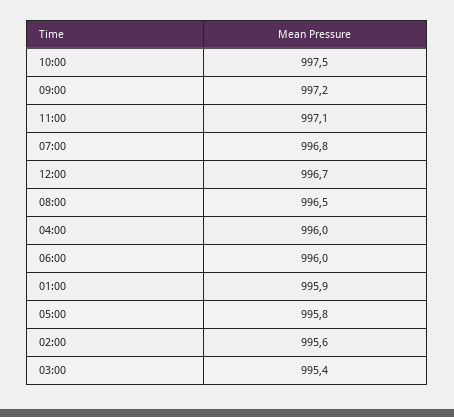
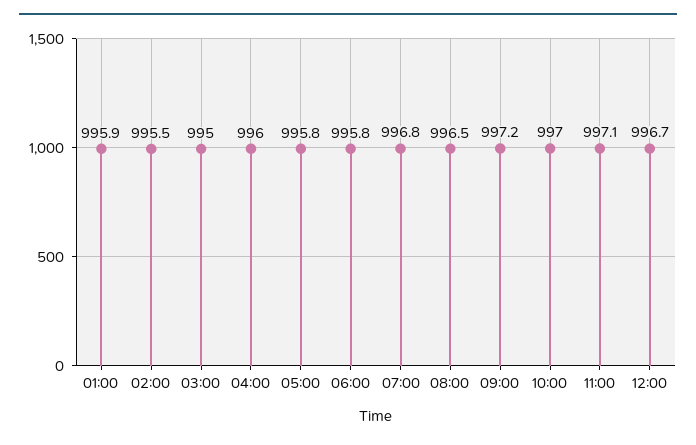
  {
-   "10:00": 997.5,
+   "10:00": 997,
    "09:00": 997.2,
    "11:00": 997.1,
    "07:00": 996.8,
    "12:00": 996.7,
    "08:00": 996.5,
    "04:00": 996,
-   "06:00": 996,
+   "06:00": 995.8,
    "01:00": 995.9,
    "05:00": 995.8,
-   "02:00": 995.6,
+   "02:00": 995.5,
-   "03:00": 995.4
+   "03:00": 995
  }

